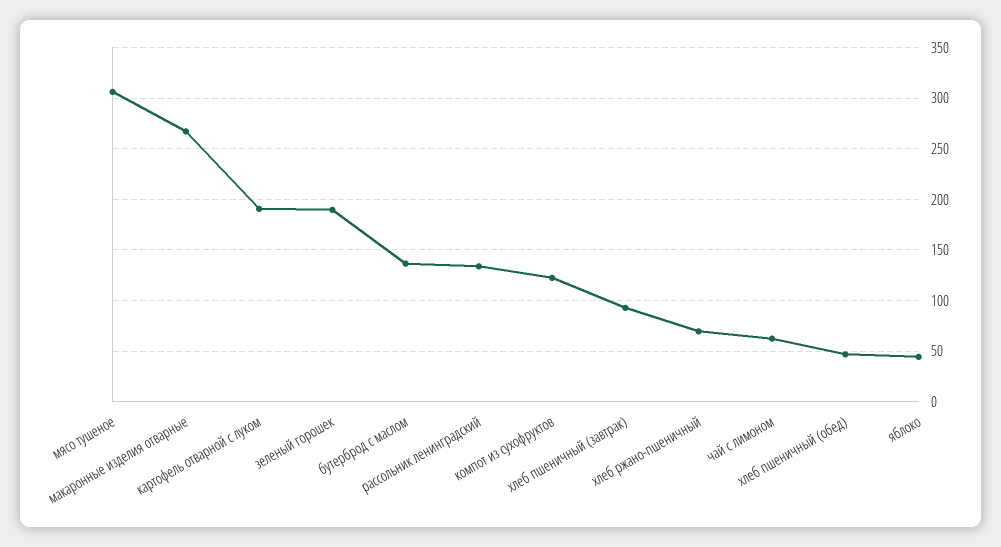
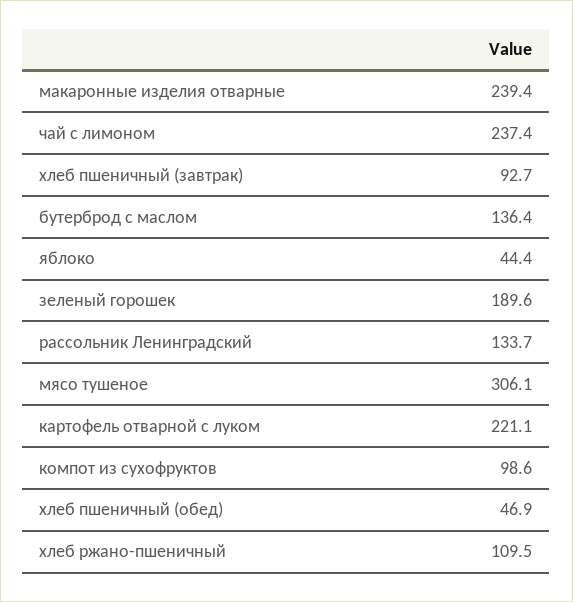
  {
    "мясо тушеное": 306.1,
-   "макаронные изделия отварные": 270,
+   "макаронные изделия отварные": 239.4,
-   "картофель отварной с луком": 190,
+   "картофель отварной с луком": 221.1,
    "зеленый горошек": 189.6,
    "бутерброд с маслом": 136.4,
    "рассольник ленинградский": 133.7,
-   "компот из сухофруктов": 120,
+   "компот из сухофруктов": 98.6,
    "хлеб пшеничный (завтрак)": 92.7,
-   "хлеб ржано-пшеничный": 70,
+   "хлеб ржано-пшеничный": 109.5,
-   "чай с лимоном": 60,
+   "чай с лимоном": 237.4,
    "хлеб пшеничный (обед)": 46.9,
    "яблоко": 44.4
  }

